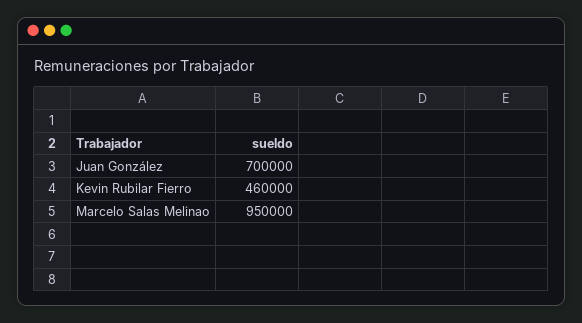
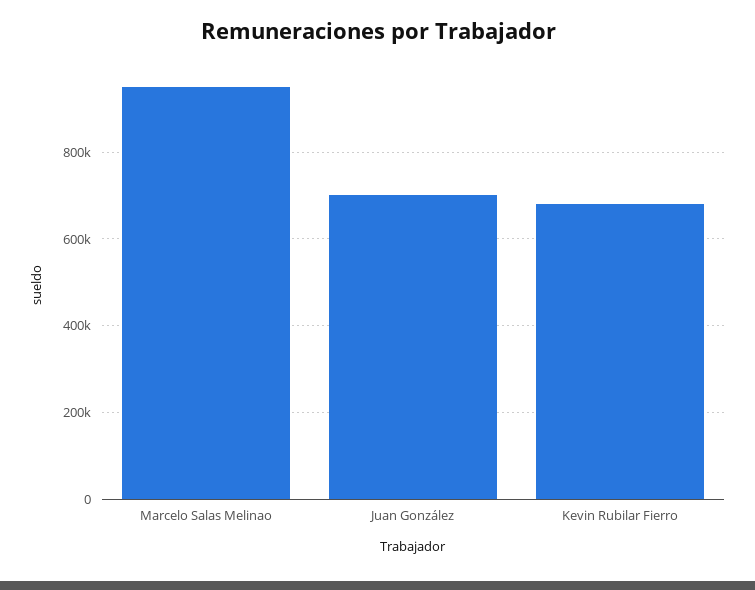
  {
    "Juan González": 700000,
-   "Kevin Rubilar Fierro": 460000,
+   "Kevin Rubilar Fierro": 680000,
    "Marcelo Salas Melinao": 950000
  }

